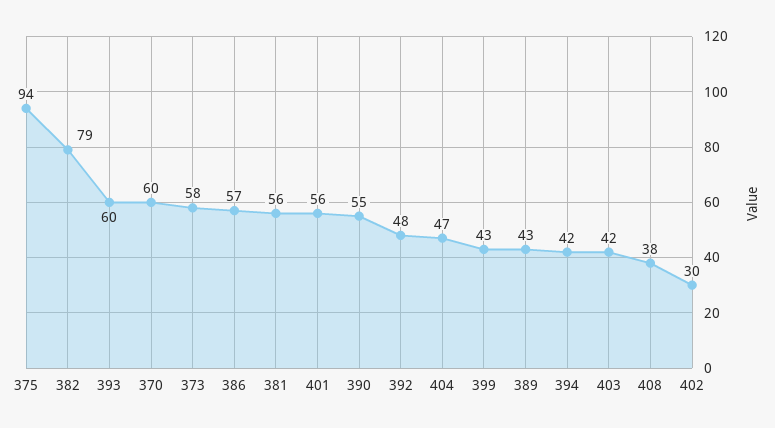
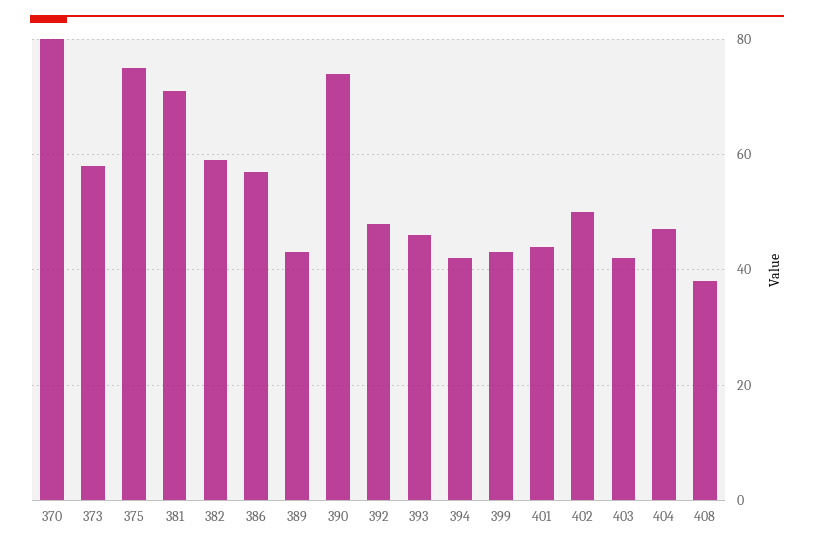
  {
-   "375": 94,
+   "375": 75,
-   "382": 79,
+   "382": 60,
-   "393": 60,
+   "393": 45,
-   "370": 60,
+   "370": 80,
    "373": 58,
    "386": 57,
-   "381": 56,
+   "381": 70,
-   "401": 56,
+   "401": 45,
-   "390": 55,
+   "390": 75,
    "392": 48,
    "404": 47,
    "399": 43,
    "389": 43,
    "394": 42,
    "403": 42,
    "408": 38,
-   "402": 30
+   "402": 50
  }

